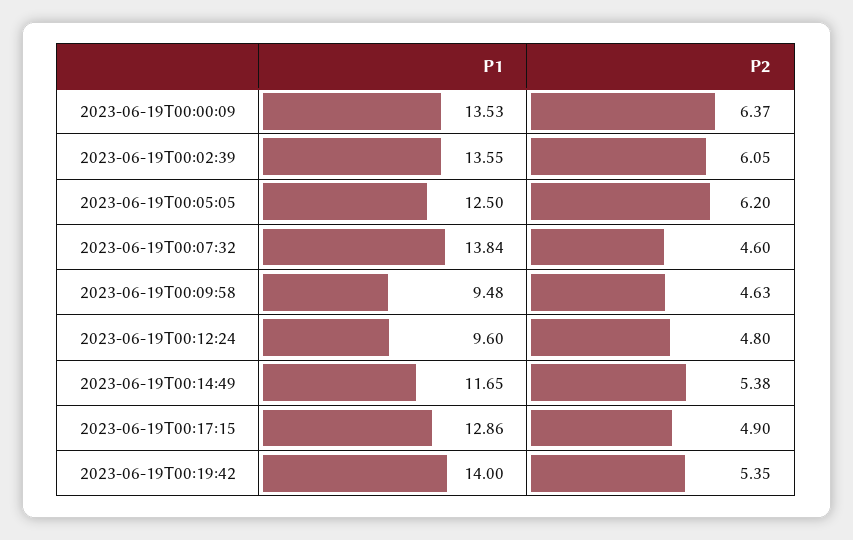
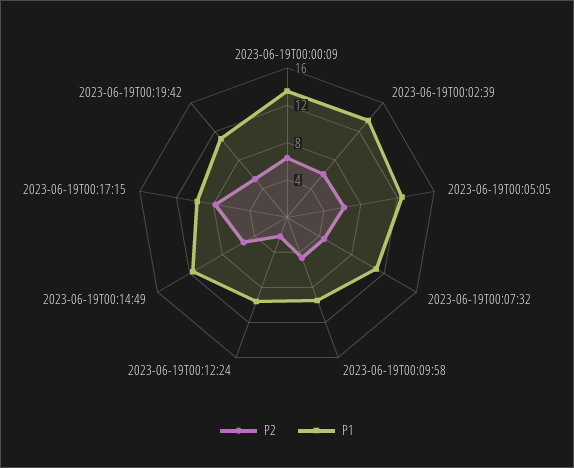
  {
    "P1": {
      "2023-06-19T00:00:09": 13.53,
      "2023-06-19T00:02:39": 13.55,
      "2023-06-19T00:05:05": 12.5,
-     "2023-06-19T00:07:32": 13.84,
+     "2023-06-19T00:07:32": 11,
      "2023-06-19T00:09:58": 9.48,
      "2023-06-19T00:12:24": 9.6,
      "2023-06-19T00:14:49": 11.65,
-     "2023-06-19T00:17:15": 12.86,
+     "2023-06-19T00:17:15": 10,
-     "2023-06-19T00:19:42": 14
+     "2023-06-19T00:19:42": 11
    },
    "P2": {
      "2023-06-19T00:00:09": 6.37,
      "2023-06-19T00:02:39": 6.05,
      "2023-06-19T00:05:05": 6.2,
      "2023-06-19T00:07:32": 4.6,
      "2023-06-19T00:09:58": 4.63,
-     "2023-06-19T00:12:24": 4.8,
+     "2023-06-19T00:12:24": 2,
      "2023-06-19T00:14:49": 5.38,
-     "2023-06-19T00:17:15": 4.9,
+     "2023-06-19T00:17:15": 8,
      "2023-06-19T00:19:42": 5.35
    }
  }

